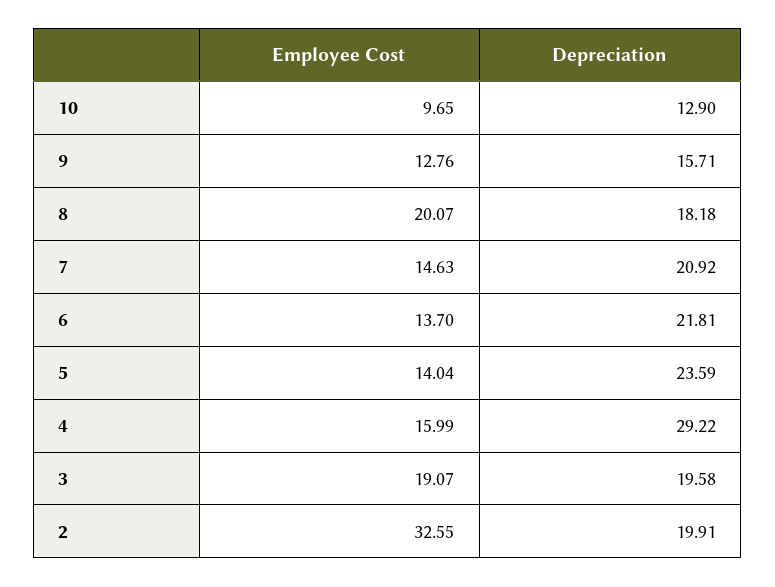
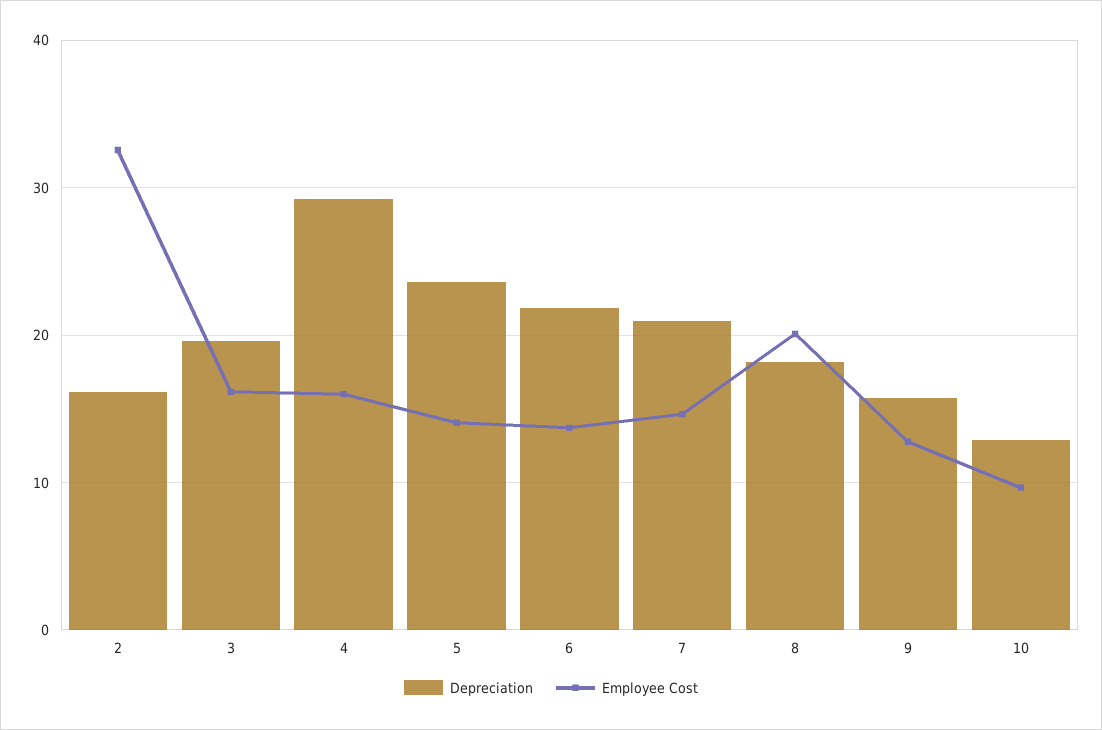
  {
    "Employee Cost": {
      "10": 9.65,
      "9": 12.76,
      "8": 20.07,
      "7": 14.63,
      "6": 13.7,
      "5": 14.04,
      "4": 15.99,
-     "3": 19.07,
+     "3": 16,
      "2": 32.55
    },
    "Depreciation": {
      "10": 12.9,
      "9": 15.71,
      "8": 18.18,
      "7": 20.92,
      "6": 21.81,
      "5": 23.59,
      "4": 29.22,
      "3": 19.58,
-     "2": 19.91
+     "2": 16
    }
  }

